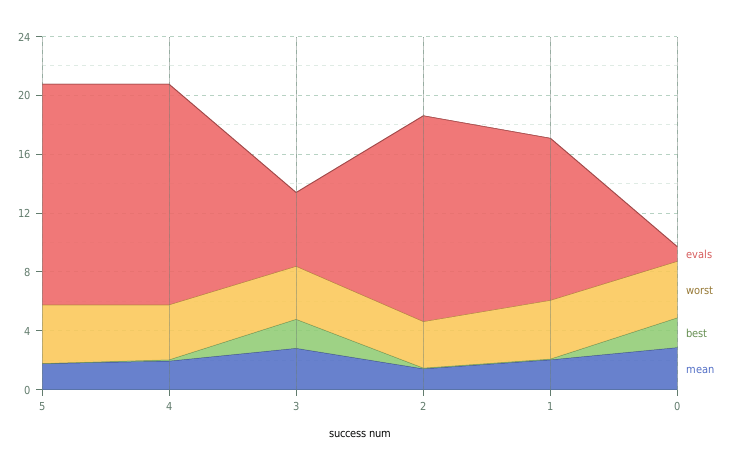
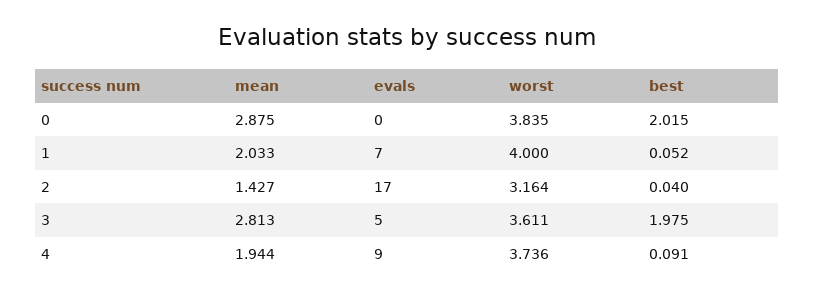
  {
    "evals": {
-     "5": 15,
-     "4": 15,
+     "4": 9,
      "3": 5,
-     "2": 14,
+     "2": 17,
-     "1": 11,
+     "1": 7,
-     "0": 1
+     "0": 0
    },
    "worst": {
-     "5": 4,
      "4": 3.736,
      "3": 3.611,
      "2": 3.164,
      "1": 4,
      "0": 3.835
    },
    "best": {
-     "5": 0,
      "4": 0.091,
      "3": 1.975,
      "2": 0.04,
      "1": 0.052,
      "0": 2.015
    },
    "mean": {
-     "5": 2,
      "4": 1.944,
      "3": 2.813,
      "2": 1.427,
      "1": 2.033,
      "0": 2.875
    }
  }

